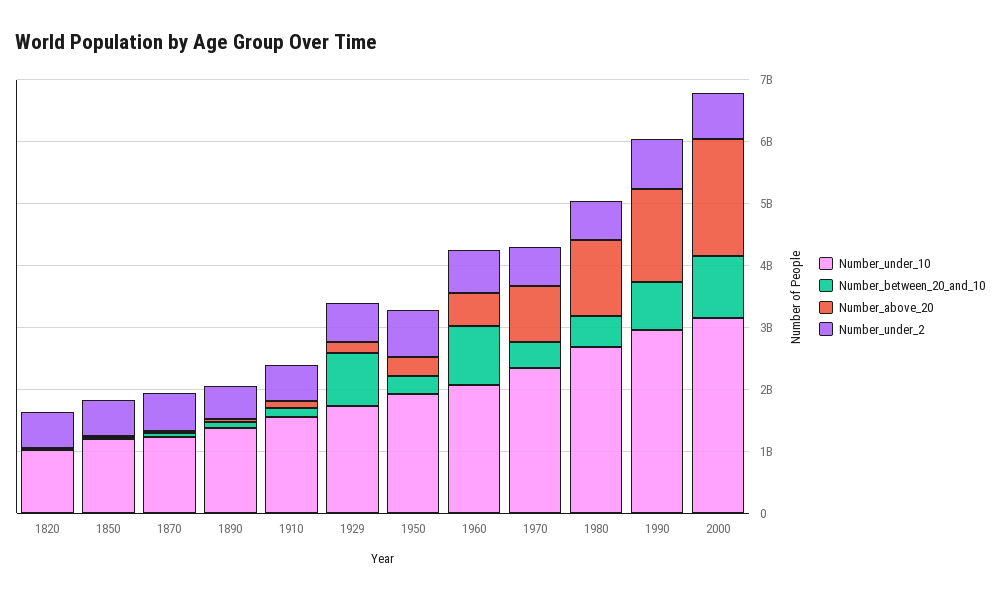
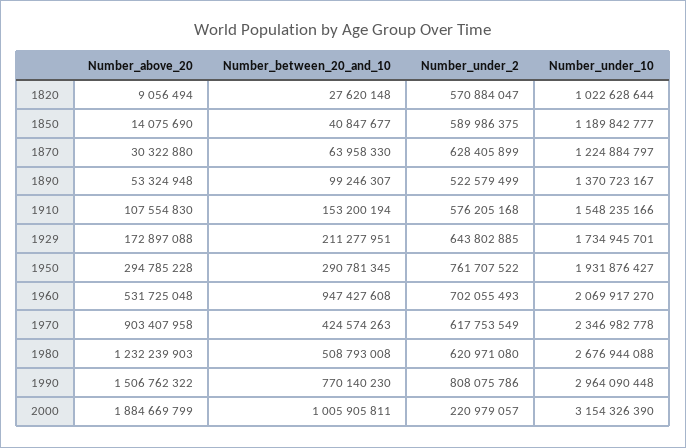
  {
    "Number_under_10": {
      "1820": 1022628644,
      "1850": 1189842777,
      "1870": 1224884797,
      "1890": 1370723167,
      "1910": 1548235166,
      "1929": 1734945701,
      "1950": 1931876427,
      "1960": 2069917270,
      "1970": 2346982778,
      "1980": 2676944088,
      "1990": 2964090448,
      "2000": 3154326390
    },
    "Number_between_20_and_10": {
      "1820": 27620148,
      "1850": 40847677,
      "1870": 63958330,
      "1890": 99246307,
      "1910": 153200194,
-     "1929": 800000000,
+     "1929": 211277951,
      "1950": 290781345,
      "1960": 947427608,
      "1970": 424574263,
      "1980": 508793008,
      "1990": 770140230,
      "2000": 1005905811
    },
    "Number_above_20": {
      "1820": 9056494,
      "1850": 14075690,
      "1870": 30322880,
      "1890": 53324948,
      "1910": 107554830,
      "1929": 172897088,
      "1950": 294785228,
      "1960": 531725048,
      "1970": 903407958,
      "1980": 1232239903,
      "1990": 1506762322,
      "2000": 1884669799
    },
    "Number_under_2": {
      "1820": 570884047,
      "1850": 589986375,
      "1870": 628405899,
      "1890": 522579499,
      "1910": 576205168,
      "1929": 643802885,
      "1950": 761707522,
      "1960": 702055493,
      "1970": 617753549,
      "1980": 620971080,
      "1990": 808075786,
-     "2000": 800000000
+     "2000": 220979057
    }
  }

